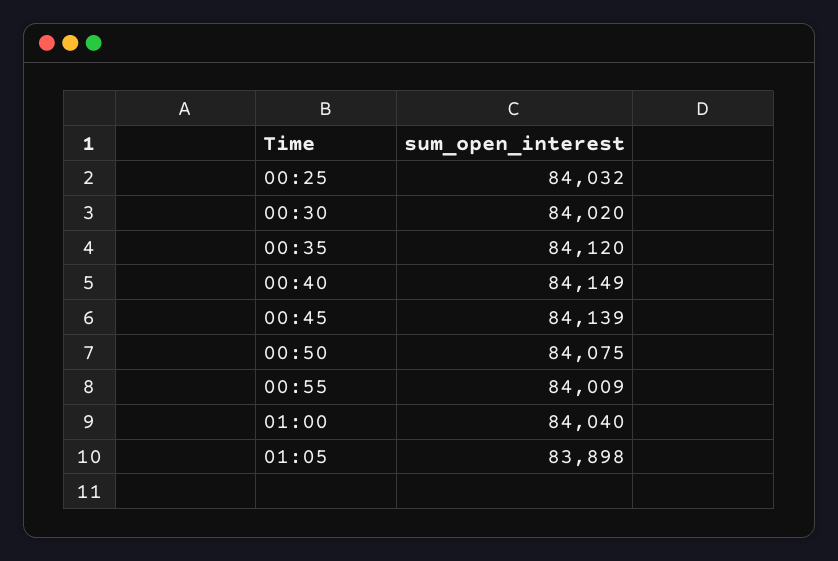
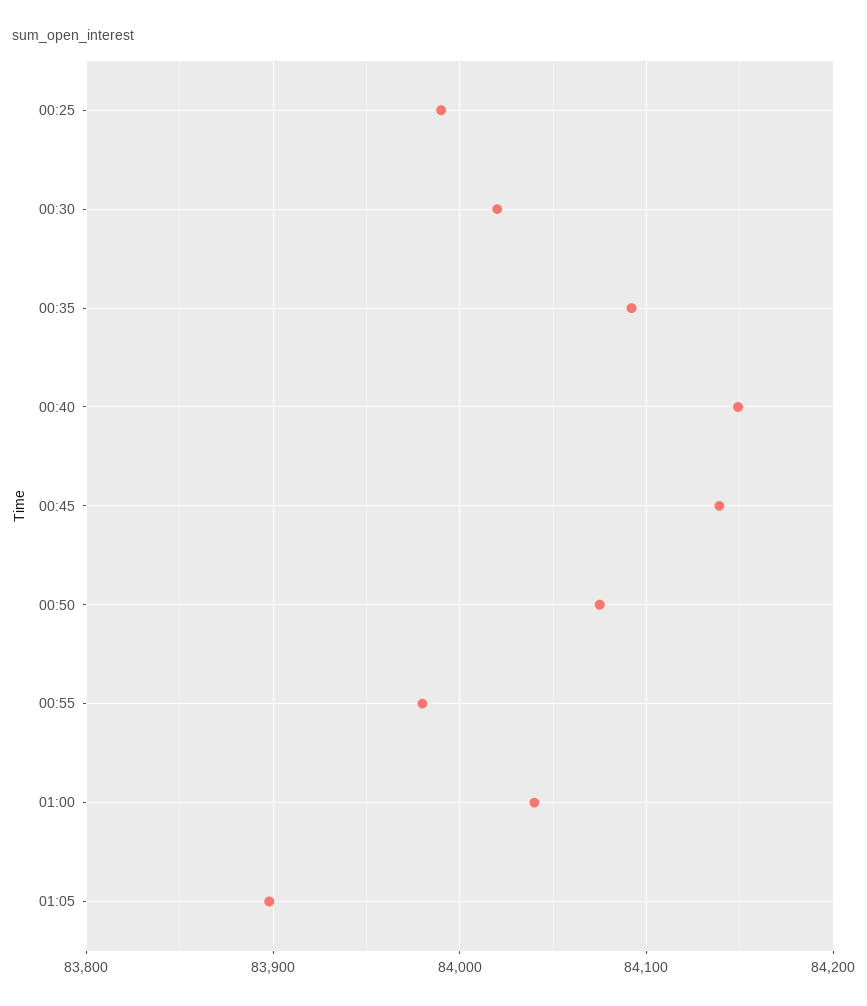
  {
-   "00:25": 84032,
+   "00:25": 83990,
    "00:30": 84020,
-   "00:35": 84120,
+   "00:35": 84090,
    "00:40": 84149,
    "00:45": 84139,
    "00:50": 84075,
-   "00:55": 84009,
+   "00:55": 83980,
    "01:00": 84040,
    "01:05": 83898
  }

